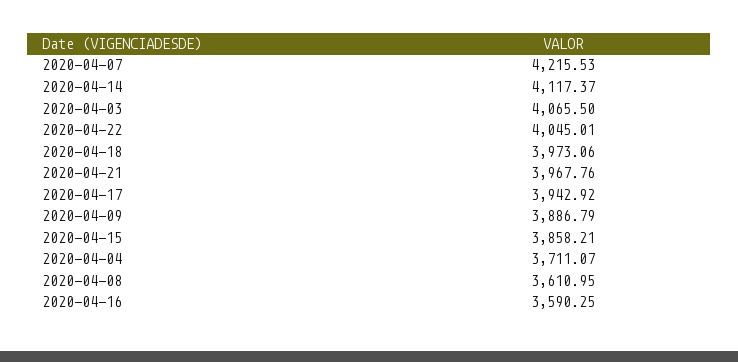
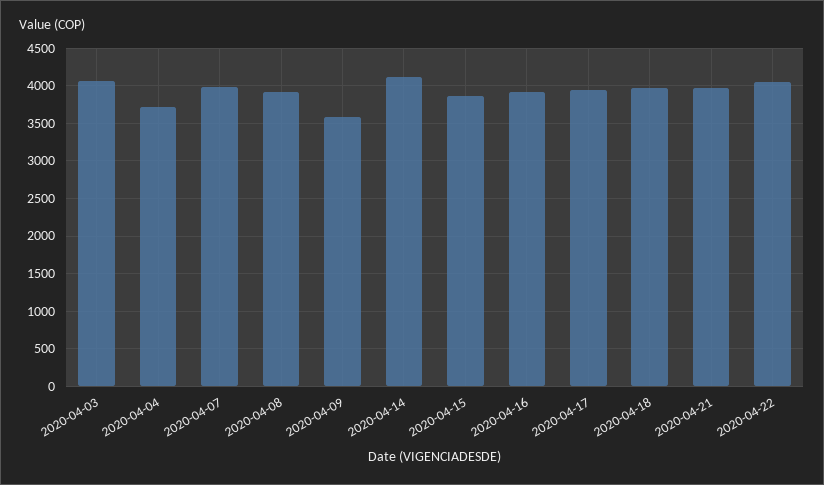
  {
-   "2020-04-07": 4215.53,
+   "2020-04-07": 4000,
    "2020-04-14": 4117.37,
    "2020-04-03": 4065.5,
    "2020-04-22": 4045.01,
    "2020-04-18": 3973.06,
    "2020-04-21": 3967.76,
    "2020-04-17": 3942.92,
-   "2020-04-09": 3886.79,
+   "2020-04-09": 3600,
    "2020-04-15": 3858.21,
    "2020-04-04": 3711.07,
-   "2020-04-08": 3610.95,
+   "2020-04-08": 3900,
-   "2020-04-16": 3590.25
+   "2020-04-16": 3900
  }

